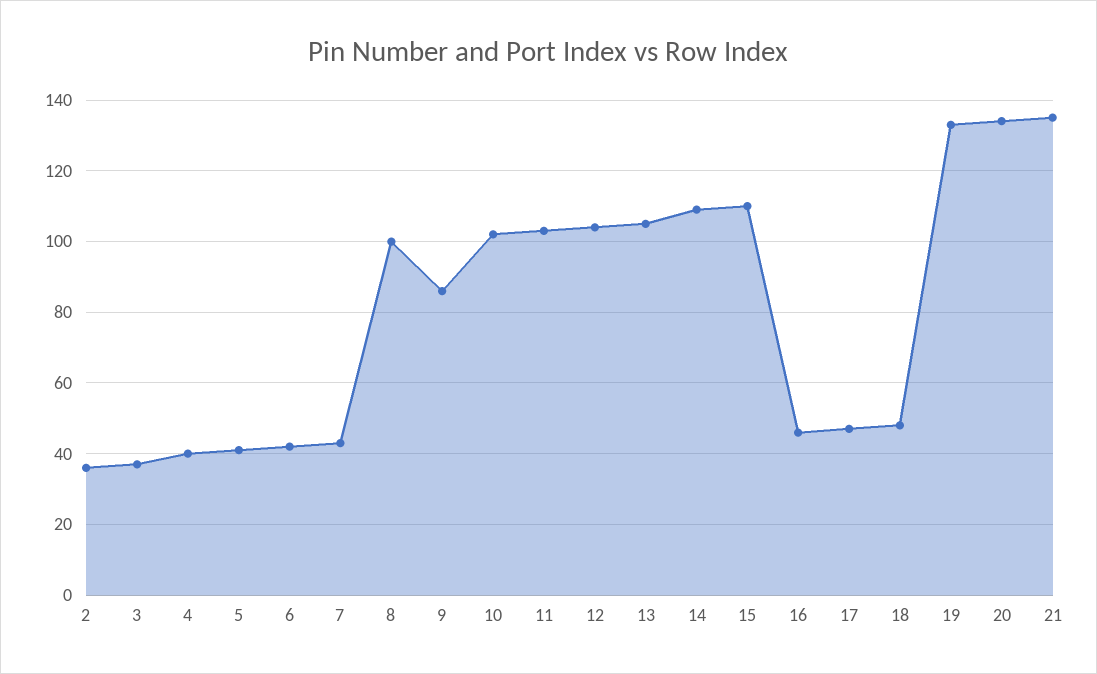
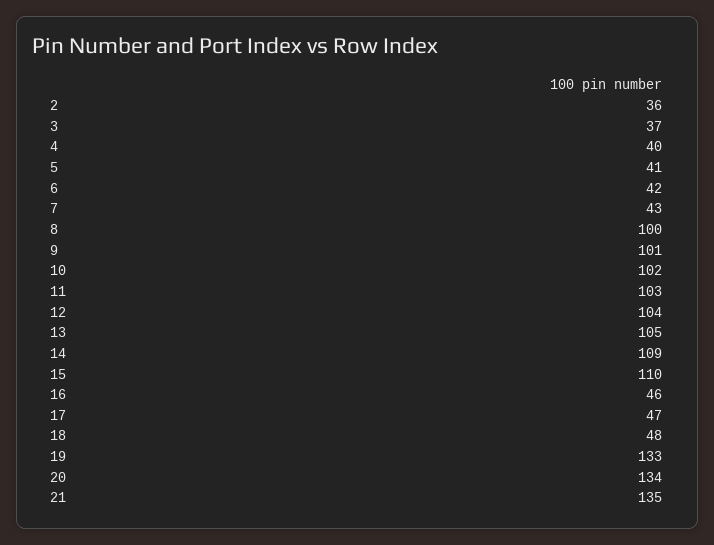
  {
    "2": 36,
    "3": 37,
    "4": 40,
    "5": 41,
    "6": 42,
    "7": 43,
    "8": 100,
-   "9": 85,
+   "9": 101,
    "10": 102,
    "11": 103,
    "12": 104,
    "13": 105,
    "14": 109,
    "15": 110,
    "16": 46,
    "17": 47,
    "18": 48,
    "19": 133,
    "20": 134,
    "21": 135
  }

